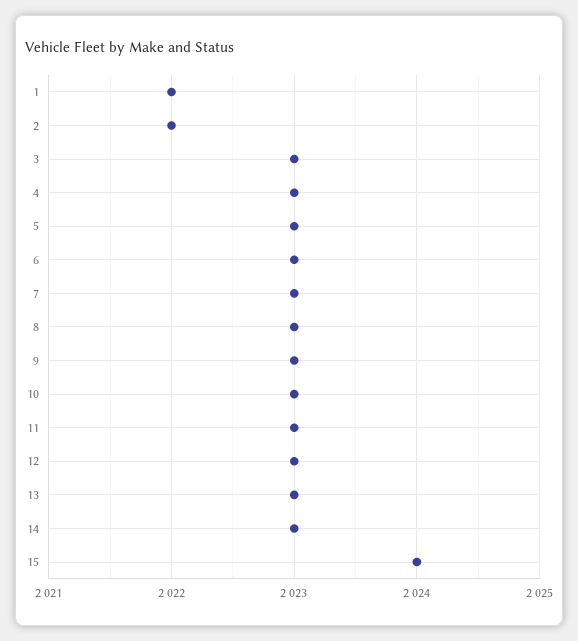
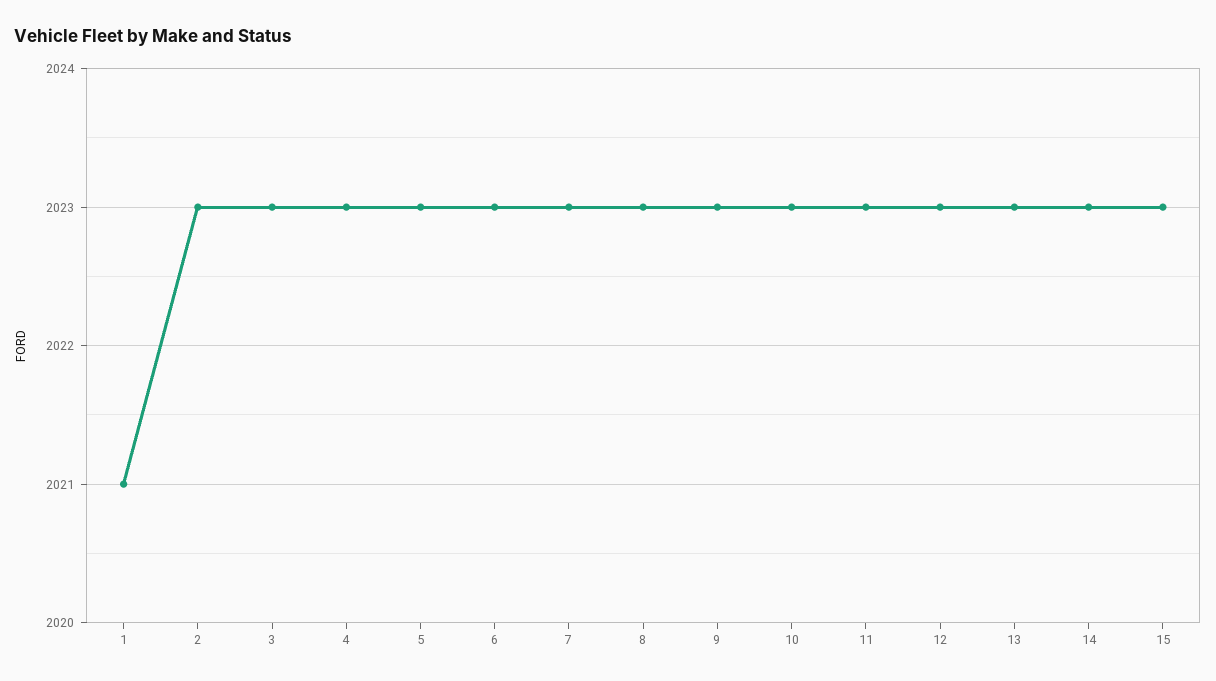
  {
-   "1": 2022,
+   "1": 2021,
-   "2": 2022,
+   "2": 2023,
    "3": 2023,
    "4": 2023,
    "5": 2023,
    "6": 2023,
    "7": 2023,
    "8": 2023,
    "9": 2023,
    "10": 2023,
    "11": 2023,
    "12": 2023,
    "13": 2023,
    "14": 2023,
-   "15": 2024
+   "15": 2023
  }

